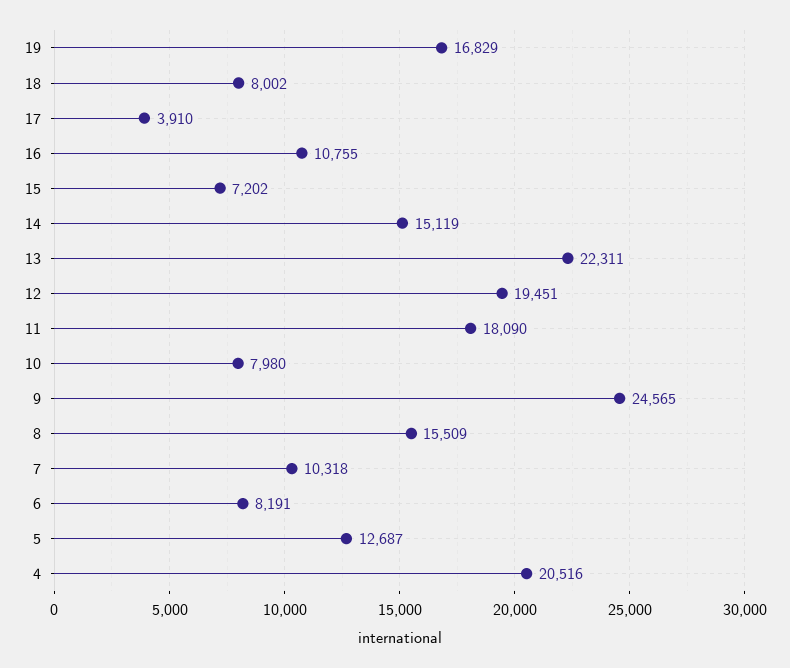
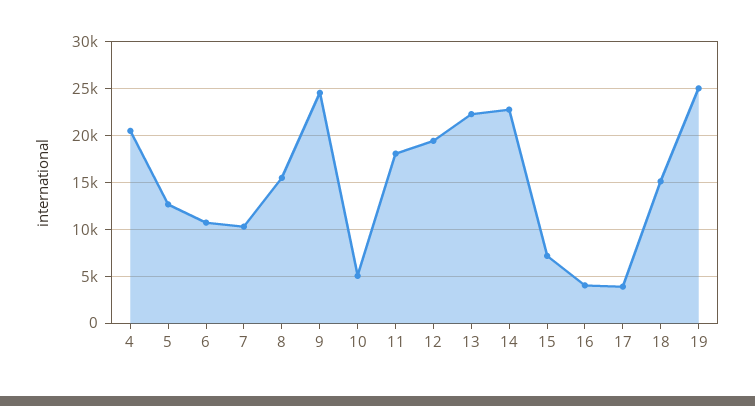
  {
-   "19": 16829,
+   "19": 25000,
-   "18": 8002,
+   "18": 15000,
    "17": 3910,
-   "16": 10755,
+   "16": 4000,
    "15": 7202,
-   "14": 15119,
+   "14": 23000,
    "13": 22311,
    "12": 19451,
    "11": 18090,
-   "10": 7980,
+   "10": 5000,
    "9": 24565,
    "8": 15509,
    "7": 10318,
-   "6": 8191,
+   "6": 11000,
    "5": 12687,
    "4": 20516
  }

